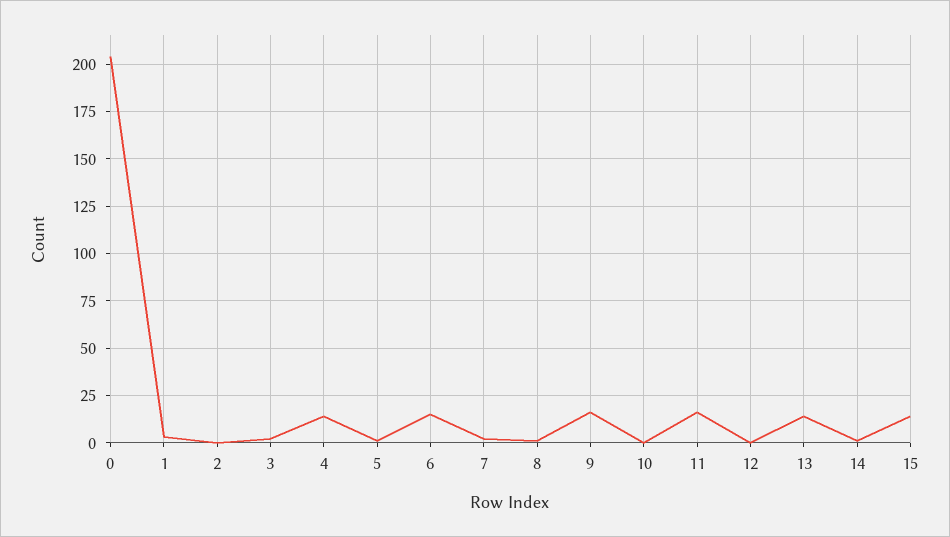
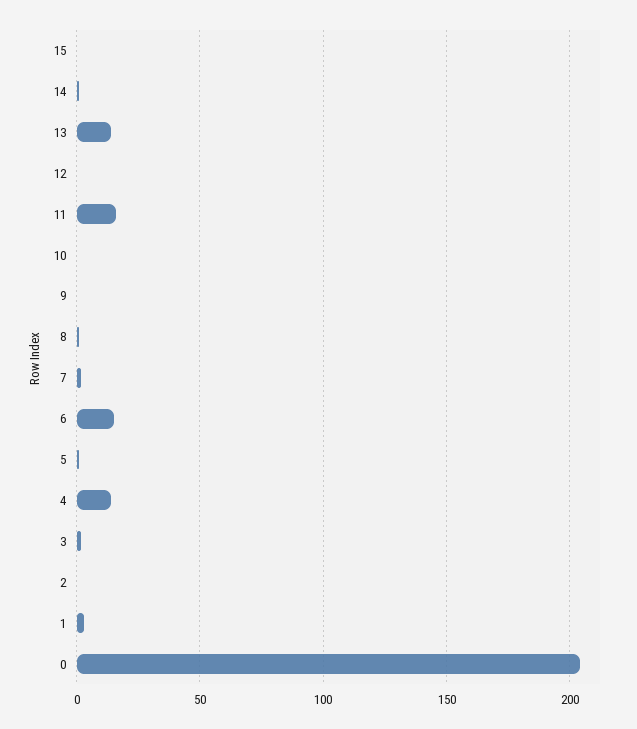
  {
    "0": 205,
    "1": 5,
    "2": 0,
    "3": 0,
    "4": 15,
    "5": 0,
    "6": 15,
    "7": 0,
    "8": 0,
-   "9": 15,
+   "9": 0,
    "10": 0,
    "11": 15,
    "12": 0,
    "13": 15,
    "14": 0,
-   "15": 15
+   "15": 0
  }

